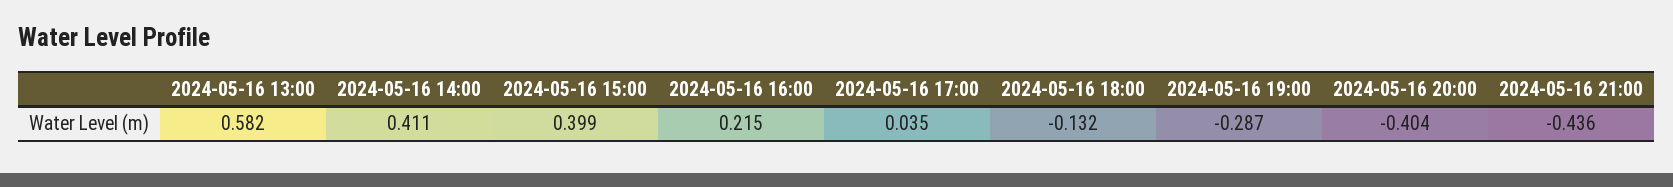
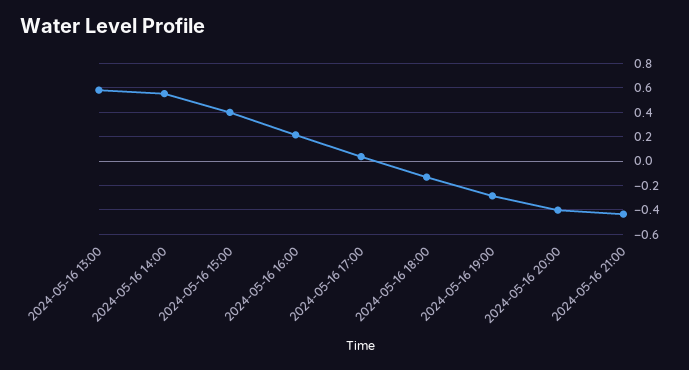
  {
    "2024-05-16 13:00": 0.582,
-   "2024-05-16 14:00": 0.411,
+   "2024-05-16 14:00": 0.55,
    "2024-05-16 15:00": 0.399,
    "2024-05-16 16:00": 0.215,
    "2024-05-16 17:00": 0.035,
    "2024-05-16 18:00": -0.132,
    "2024-05-16 19:00": -0.287,
    "2024-05-16 20:00": -0.404,
    "2024-05-16 21:00": -0.436
  }

